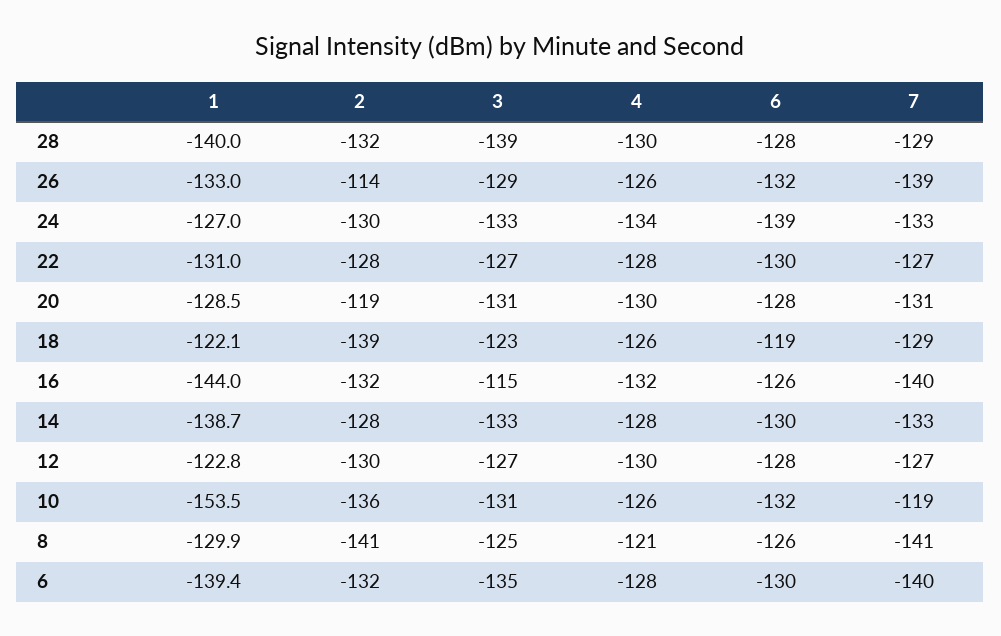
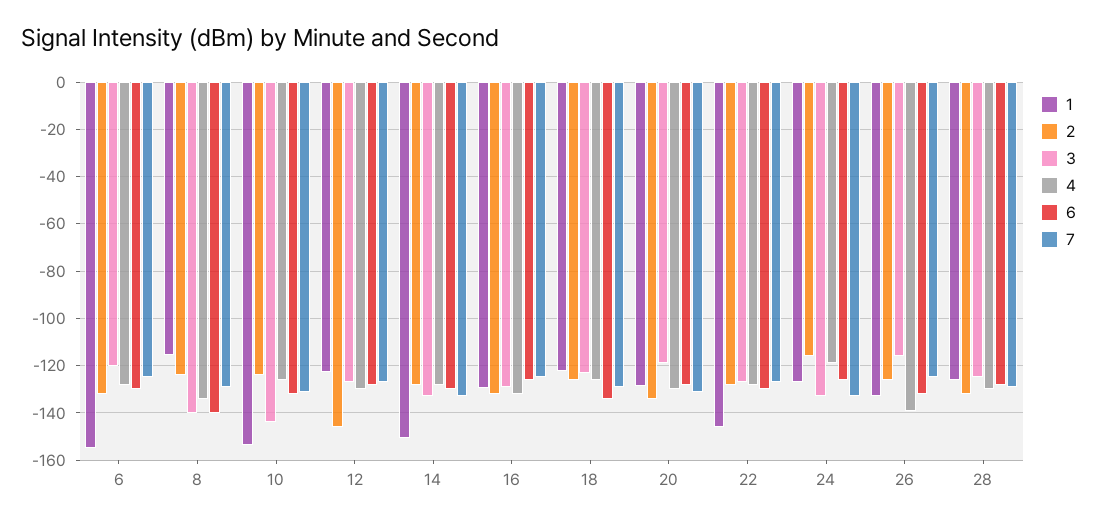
  {
    "1": {
-     "28": -140,
+     "28": -125,
      "26": -133,
      "24": -127,
-     "22": -131,
+     "22": -145,
      "20": -128.5,
      "18": -122.1,
-     "16": -144,
+     "16": -130,
-     "14": -138.7,
+     "14": -150,
      "12": -122.8,
      "10": -153.5,
-     "8": -129.9,
+     "8": -115,
-     "6": -139.4
+     "6": -155
    },
    "2": {
      "28": -132,
-     "26": -114,
+     "26": -125,
-     "24": -130,
+     "24": -115,
      "22": -128,
-     "20": -119,
+     "20": -135,
-     "18": -139,
+     "18": -125,
      "16": -132,
      "14": -128,
-     "12": -130,
+     "12": -145,
-     "10": -136,
+     "10": -125,
-     "8": -141,
+     "8": -125,
      "6": -132
    },
    "3": {
-     "28": -139,
+     "28": -125,
-     "26": -129,
+     "26": -115,
      "24": -133,
      "22": -127,
-     "20": -131,
+     "20": -120,
      "18": -123,
-     "16": -115,
+     "16": -130,
      "14": -133,
      "12": -127,
-     "10": -131,
+     "10": -145,
-     "8": -125,
+     "8": -140,
-     "6": -135
+     "6": -120
    },
    "4": {
      "28": -130,
-     "26": -126,
+     "26": -140,
-     "24": -134,
+     "24": -120,
      "22": -128,
      "20": -130,
      "18": -126,
      "16": -132,
      "14": -128,
      "12": -130,
      "10": -126,
-     "8": -121,
+     "8": -135,
      "6": -128
    },
    "6": {
      "28": -128,
      "26": -132,
-     "24": -139,
+     "24": -125,
      "22": -130,
      "20": -128,
-     "18": -119,
+     "18": -135,
      "16": -126,
      "14": -130,
      "12": -128,
      "10": -132,
-     "8": -126,
+     "8": -140,
      "6": -130
    },
    "7": {
      "28": -129,
-     "26": -139,
+     "26": -125,
      "24": -133,
      "22": -127,
      "20": -131,
      "18": -129,
-     "16": -140,
+     "16": -125,
      "14": -133,
      "12": -127,
-     "10": -119,
+     "10": -130,
-     "8": -141,
+     "8": -130,
-     "6": -140
+     "6": -125
    }
  }

